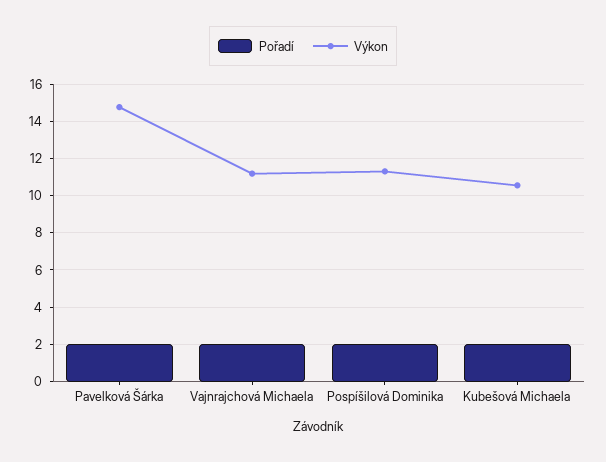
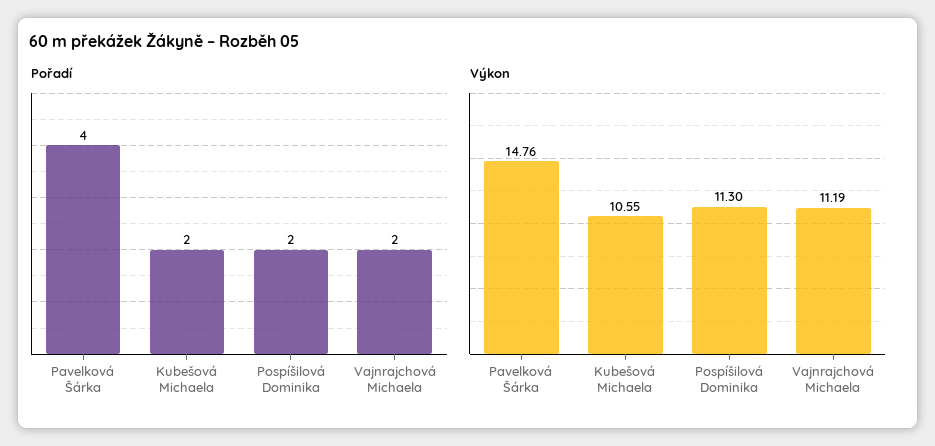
  {
    "Pořadí": {
-     "Pavelková Šárka": 2,
+     "Pavelková Šárka": 4,
      "Vajnrajchová Michaela": 2,
      "Pospíšilová Dominika": 2,
      "Kubešová Michaela": 2
    },
    "Výkon": {
      "Pavelková Šárka": 14.76,
      "Vajnrajchová Michaela": 11.19,
      "Pospíšilová Dominika": 11.3,
      "Kubešová Michaela": 10.55
    }
  }

